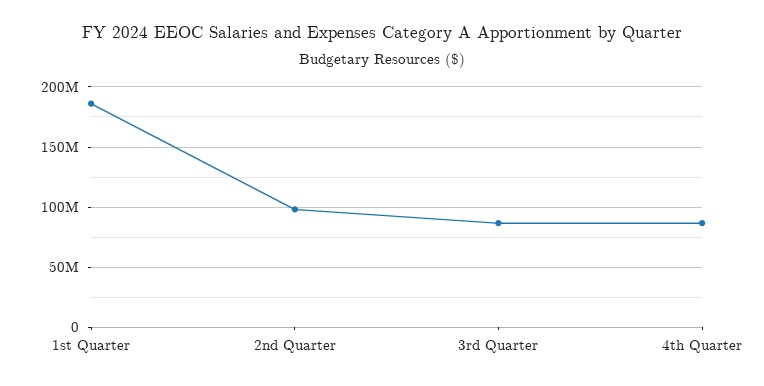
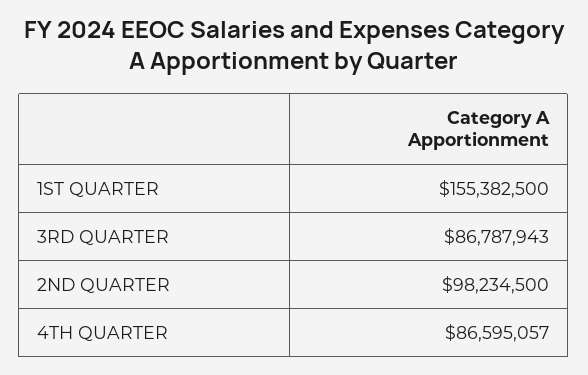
  {
-   "1st Quarter": 185000000,
+   "1st Quarter": 155382500,
    "2nd Quarter": 98234500,
    "3rd Quarter": 86787943,
    "4th Quarter": 86595057
  }

